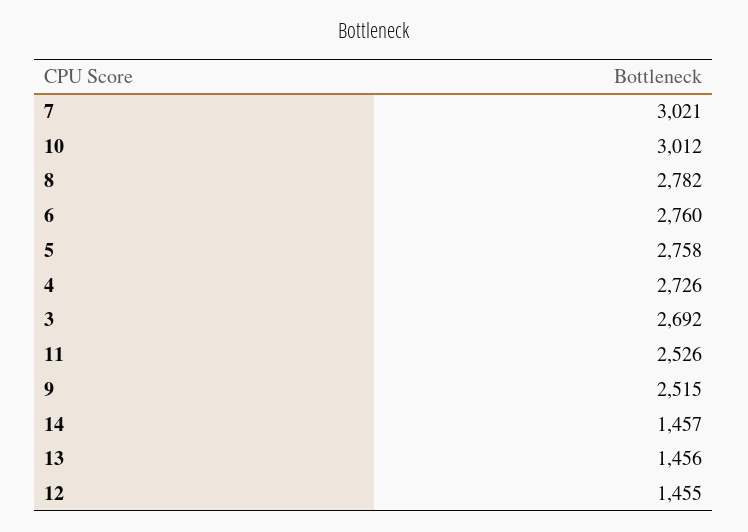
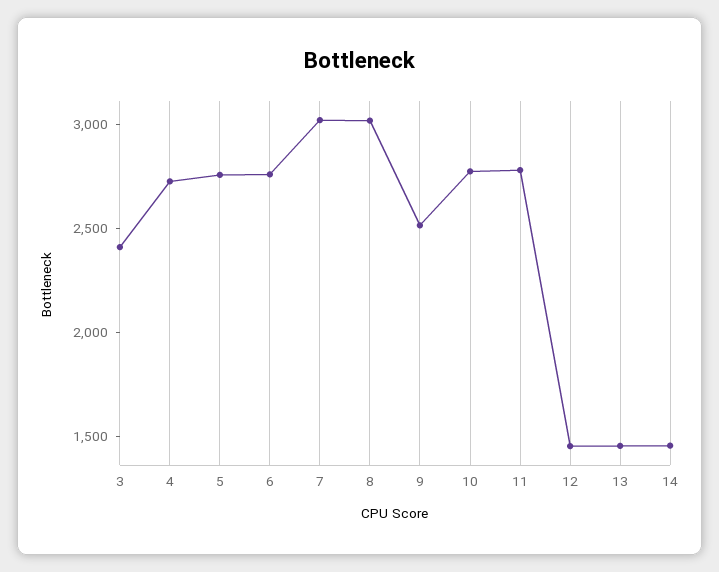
  {
    "7": 3021,
-   "10": 3012,
+   "10": 2800,
-   "8": 2782,
+   "8": 3000,
    "6": 2760,
    "5": 2758,
    "4": 2726,
-   "3": 2692,
+   "3": 2400,
-   "11": 2526,
+   "11": 2800,
    "9": 2515,
    "14": 1457,
    "13": 1456,
    "12": 1455
  }

